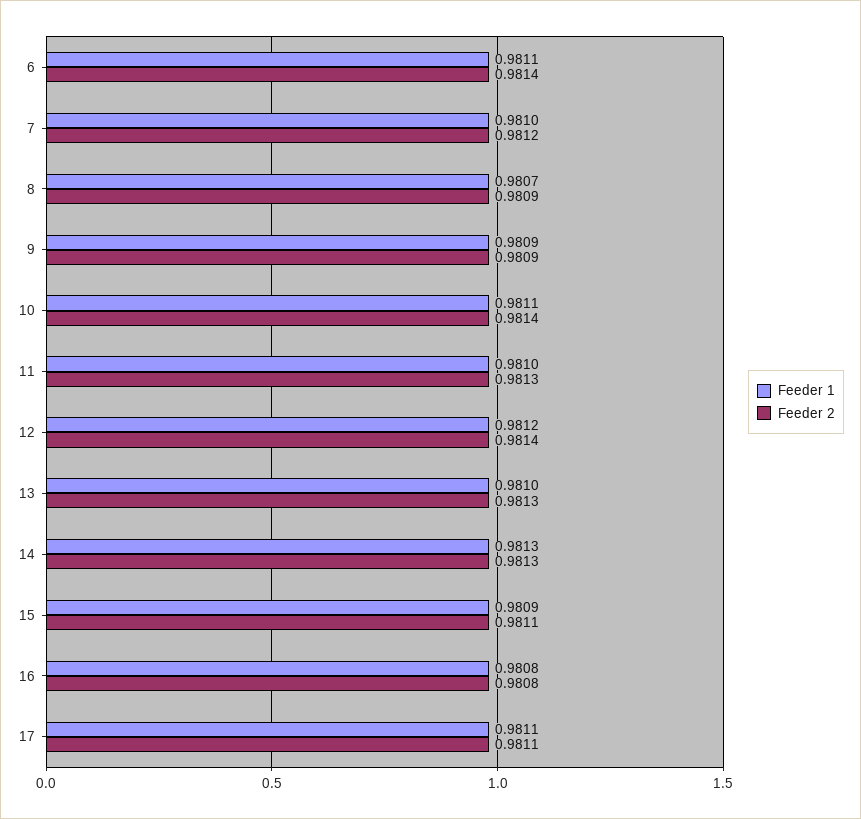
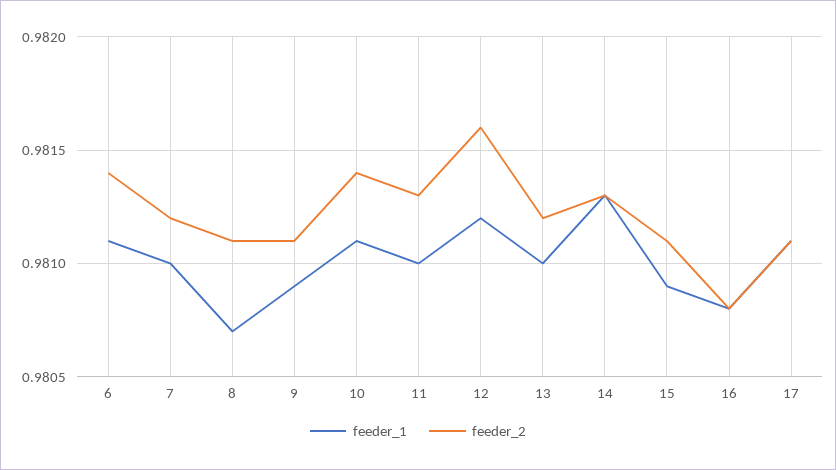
  {
    "Feeder 1": {
      "6": 0.9811,
      "7": 0.981,
      "8": 0.9807,
      "9": 0.9809,
      "10": 0.9811,
      "11": 0.981,
      "12": 0.9812,
      "13": 0.981,
      "14": 0.9813,
      "15": 0.9809,
      "16": 0.9808,
      "17": 0.9811
    },
    "Feeder 2": {
      "6": 0.9814,
      "7": 0.9812,
-     "8": 0.9809,
+     "8": 0.9811,
-     "9": 0.9809,
+     "9": 0.9811,
      "10": 0.9814,
      "11": 0.9813,
-     "12": 0.9814,
+     "12": 0.9816,
-     "13": 0.9813,
+     "13": 0.9812,
      "14": 0.9813,
      "15": 0.9811,
      "16": 0.9808,
      "17": 0.9811
    }
  }

